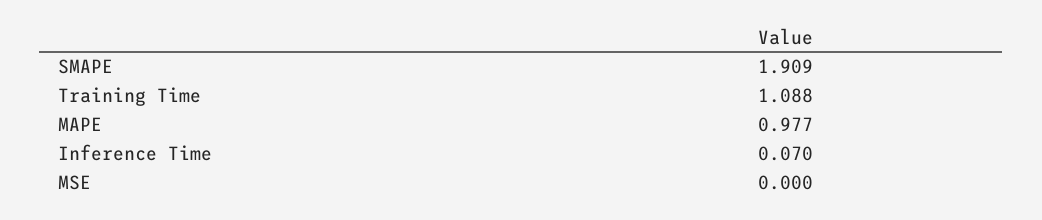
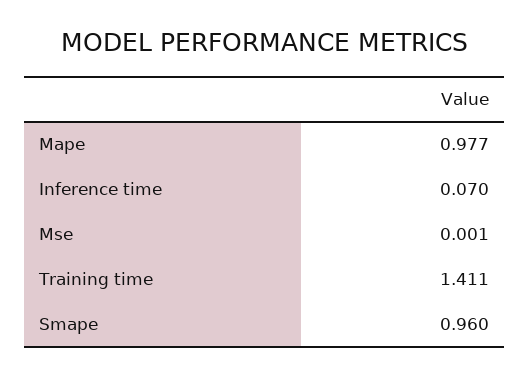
  {
-   "SMAPE": 1.909,
+   "SMAPE": 0.96,
-   "Training Time": 1.088,
+   "Training Time": 1.411,
    "MAPE": 0.977,
    "Inference Time": 0.07,
-   "MSE": 0
+   "MSE": 0.001
  }

